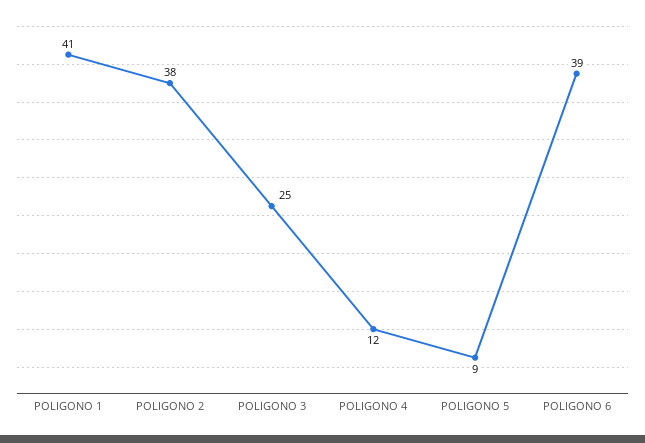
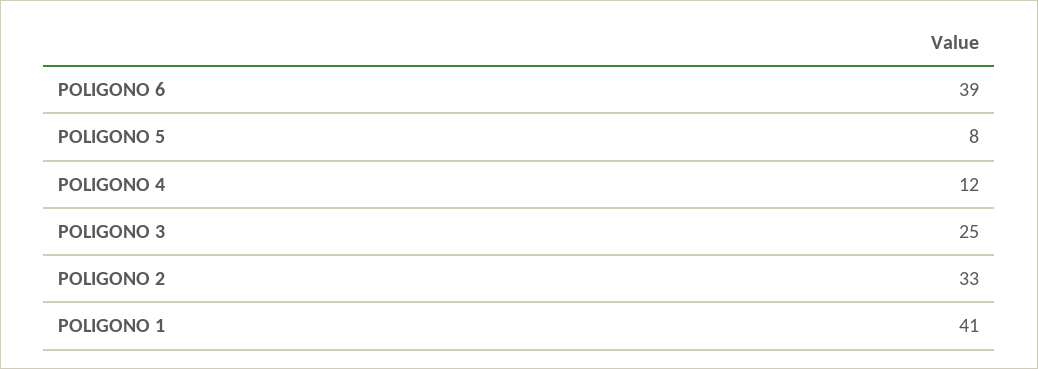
  {
    "POLIGONO 1": 41,
-   "POLIGONO 2": 38,
+   "POLIGONO 2": 33,
    "POLIGONO 3": 25,
    "POLIGONO 4": 12,
-   "POLIGONO 5": 9,
+   "POLIGONO 5": 8,
    "POLIGONO 6": 39
  }

